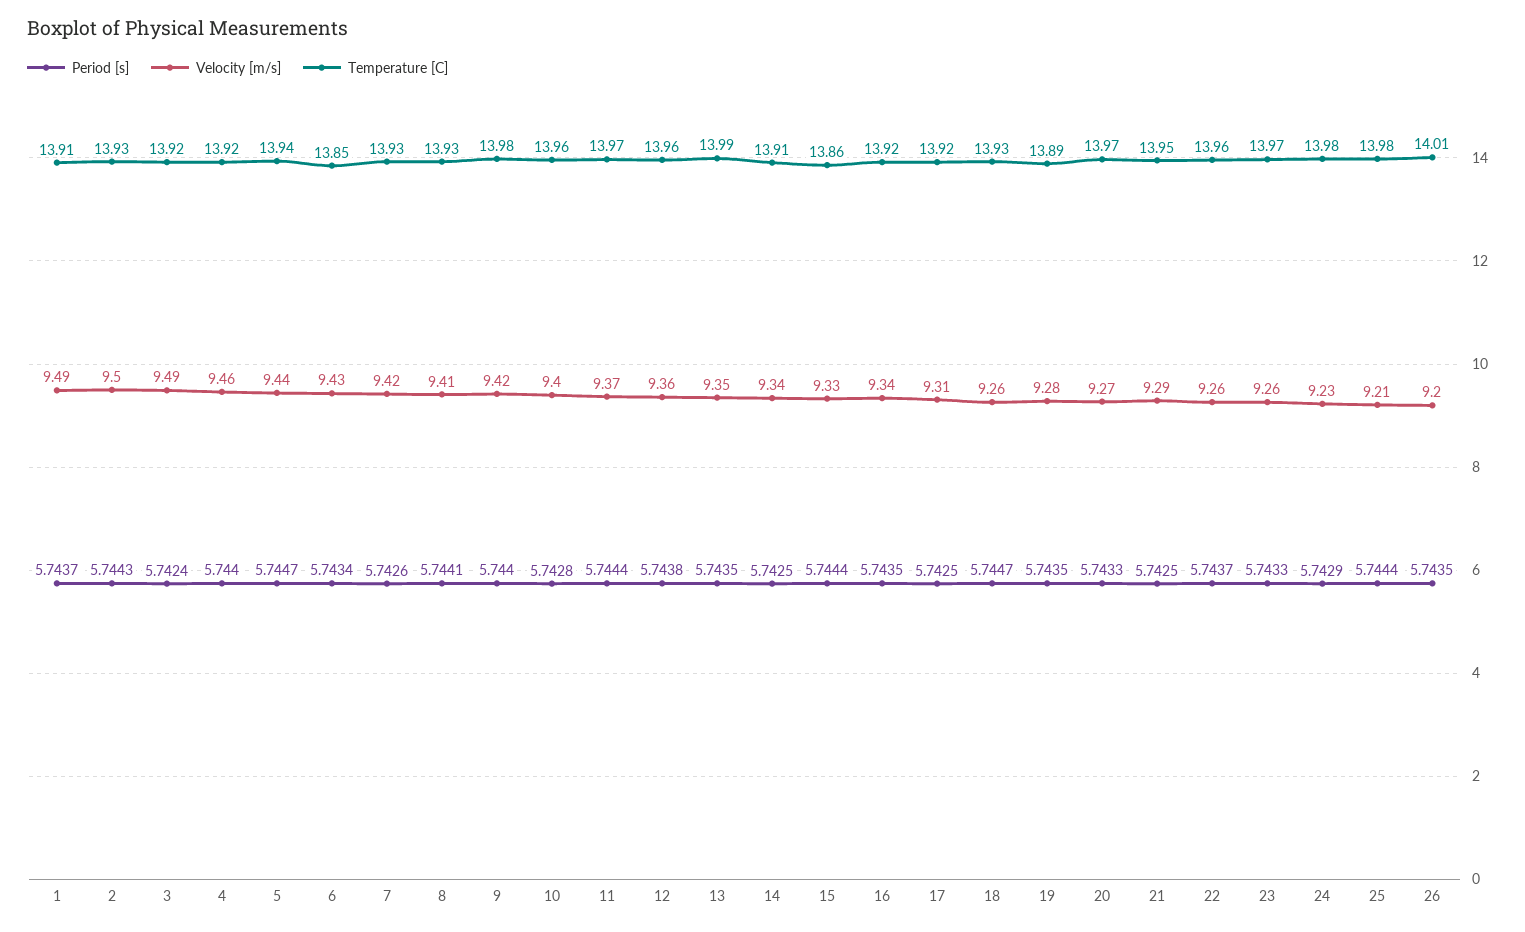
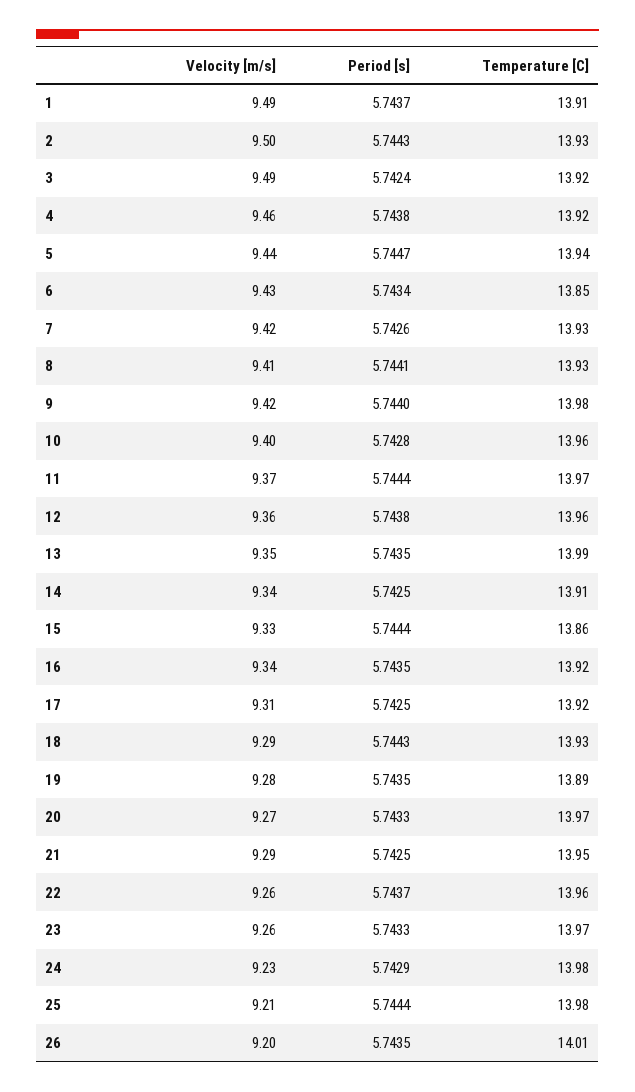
  {
    "Period [s]": {
      "1": 5.7437,
      "2": 5.7443,
      "3": 5.7424,
-     "4": 5.744,
+     "4": 5.7438,
      "5": 5.7447,
      "6": 5.7434,
      "7": 5.7426,
      "8": 5.7441,
      "9": 5.744,
      "10": 5.7428,
      "11": 5.7444,
      "12": 5.7438,
      "13": 5.7435,
      "14": 5.7425,
      "15": 5.7444,
      "16": 5.7435,
      "17": 5.7425,
-     "18": 5.7447,
+     "18": 5.7443,
      "19": 5.7435,
      "20": 5.7433,
      "21": 5.7425,
      "22": 5.7437,
      "23": 5.7433,
      "24": 5.7429,
      "25": 5.7444,
      "26": 5.7435
    },
    "Velocity [m/s]": {
      "1": 9.49,
      "2": 9.5,
      "3": 9.49,
      "4": 9.46,
      "5": 9.44,
      "6": 9.43,
      "7": 9.42,
      "8": 9.41,
      "9": 9.42,
      "10": 9.4,
      "11": 9.37,
      "12": 9.36,
      "13": 9.35,
      "14": 9.34,
      "15": 9.33,
      "16": 9.34,
      "17": 9.31,
-     "18": 9.26,
+     "18": 9.29,
      "19": 9.28,
      "20": 9.27,
      "21": 9.29,
      "22": 9.26,
      "23": 9.26,
      "24": 9.23,
      "25": 9.21,
      "26": 9.2
    },
    "Temperature [C]": {
      "1": 13.91,
      "2": 13.93,
      "3": 13.92,
      "4": 13.92,
      "5": 13.94,
      "6": 13.85,
      "7": 13.93,
      "8": 13.93,
      "9": 13.98,
      "10": 13.96,
      "11": 13.97,
      "12": 13.96,
      "13": 13.99,
      "14": 13.91,
      "15": 13.86,
      "16": 13.92,
      "17": 13.92,
      "18": 13.93,
      "19": 13.89,
      "20": 13.97,
      "21": 13.95,
      "22": 13.96,
      "23": 13.97,
      "24": 13.98,
      "25": 13.98,
      "26": 14.01
    }
  }

